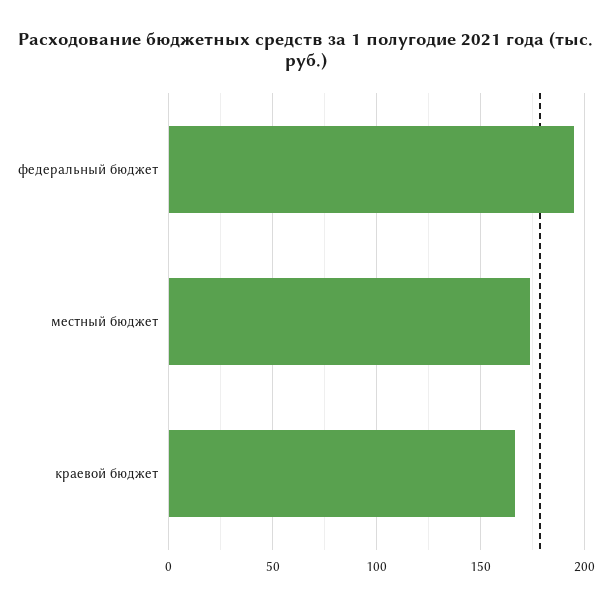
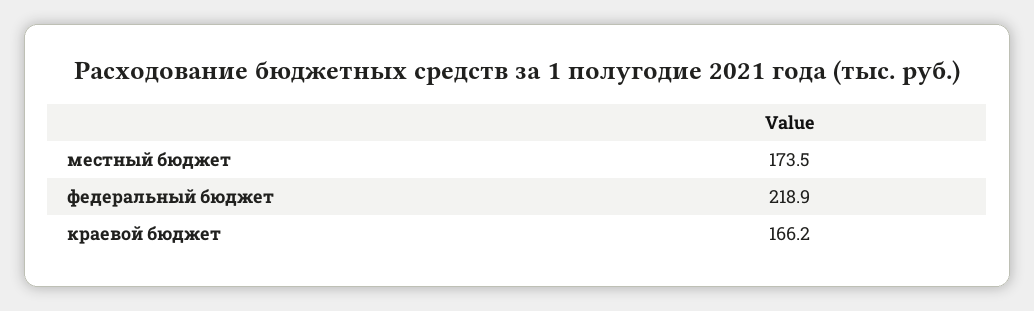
  {
-   "федеральный бюджет": 195,
+   "федеральный бюджет": 218.9,
    "местный бюджет": 173.5,
    "краевой бюджет": 166.2
  }

